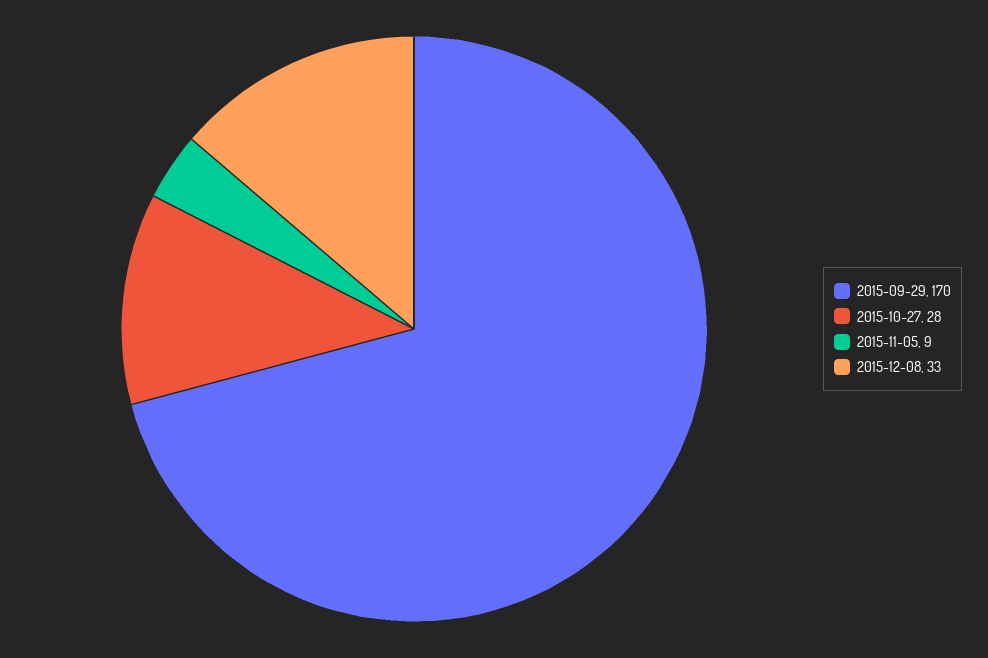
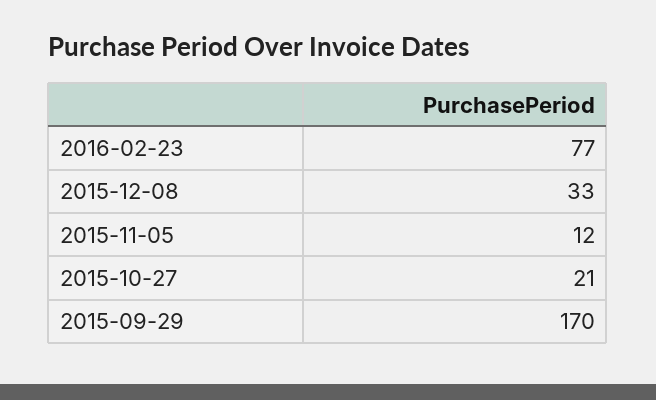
  {
    "2015-09-29": 170,
-   "2015-10-27": 28,
+   "2015-10-27": 21,
-   "2015-11-05": 9,
+   "2015-11-05": 12,
-   "2015-12-08": 33
+   "2015-12-08": 33,
+   "2016-02-23": 77
  }

